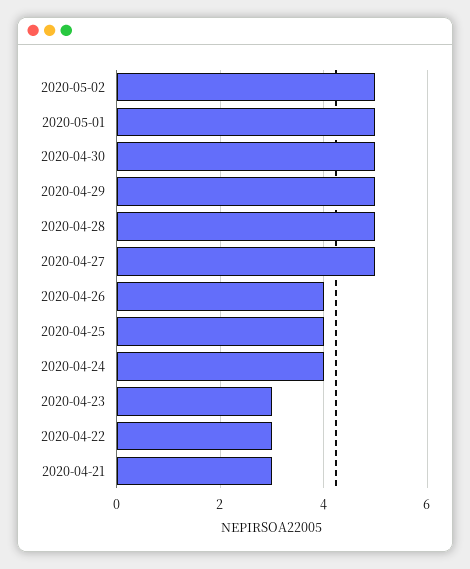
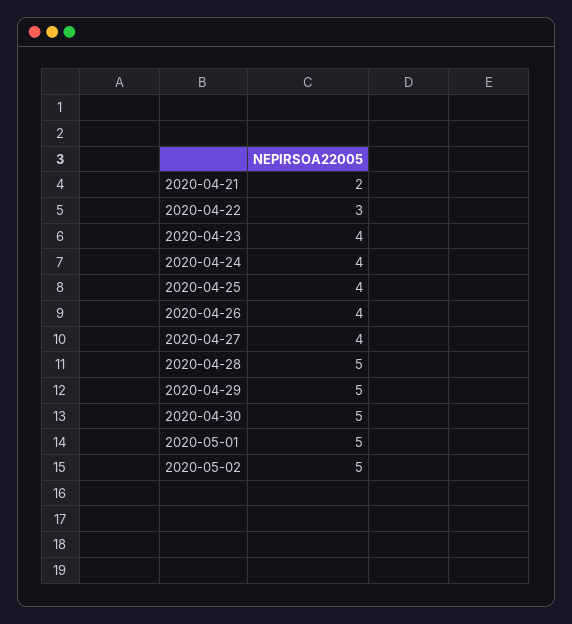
  {
    "2020-05-02": 5,
    "2020-05-01": 5,
    "2020-04-30": 5,
    "2020-04-29": 5,
    "2020-04-28": 5,
-   "2020-04-27": 5,
+   "2020-04-27": 4,
    "2020-04-26": 4,
    "2020-04-25": 4,
    "2020-04-24": 4,
-   "2020-04-23": 3,
+   "2020-04-23": 4,
    "2020-04-22": 3,
-   "2020-04-21": 3
+   "2020-04-21": 2
  }

